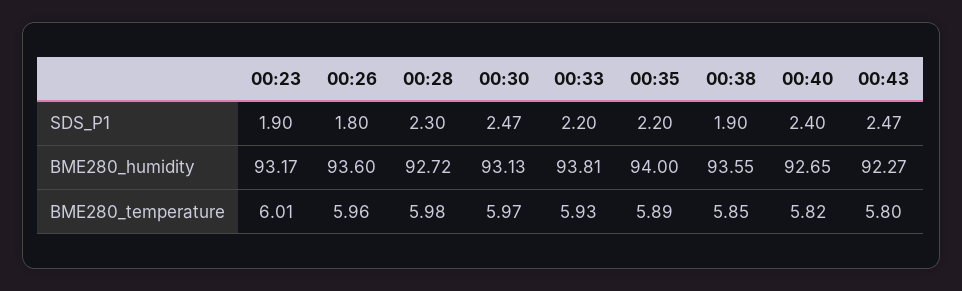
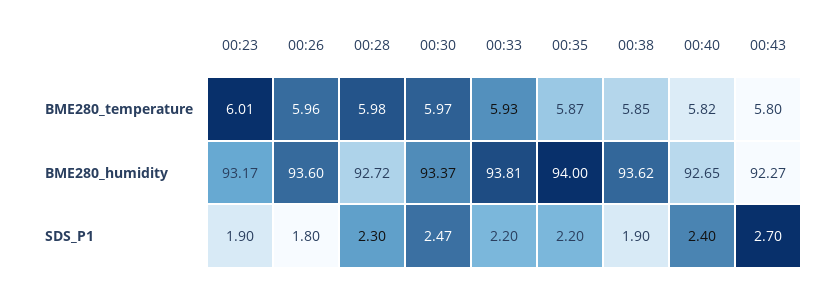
  {
    "00:23": {
      "SDS_P1": 1.9,
      "BME280_humidity": 93.17,
      "BME280_temperature": 6.01
    },
    "00:26": {
      "SDS_P1": 1.8,
      "BME280_humidity": 93.6,
      "BME280_temperature": 5.96
    },
    "00:28": {
      "SDS_P1": 2.3,
      "BME280_humidity": 92.72,
      "BME280_temperature": 5.98
    },
    "00:30": {
      "SDS_P1": 2.47,
-     "BME280_humidity": 93.13,
+     "BME280_humidity": 93.37,
      "BME280_temperature": 5.97
    },
    "00:33": {
      "SDS_P1": 2.2,
      "BME280_humidity": 93.81,
      "BME280_temperature": 5.93
    },
    "00:35": {
      "SDS_P1": 2.2,
      "BME280_humidity": 94,
-     "BME280_temperature": 5.89
+     "BME280_temperature": 5.87
    },
    "00:38": {
      "SDS_P1": 1.9,
-     "BME280_humidity": 93.55,
+     "BME280_humidity": 93.62,
      "BME280_temperature": 5.85
    },
    "00:40": {
      "SDS_P1": 2.4,
      "BME280_humidity": 92.65,
      "BME280_temperature": 5.82
    },
    "00:43": {
-     "SDS_P1": 2.47,
+     "SDS_P1": 2.7,
      "BME280_humidity": 92.27,
      "BME280_temperature": 5.8
    }
  }

